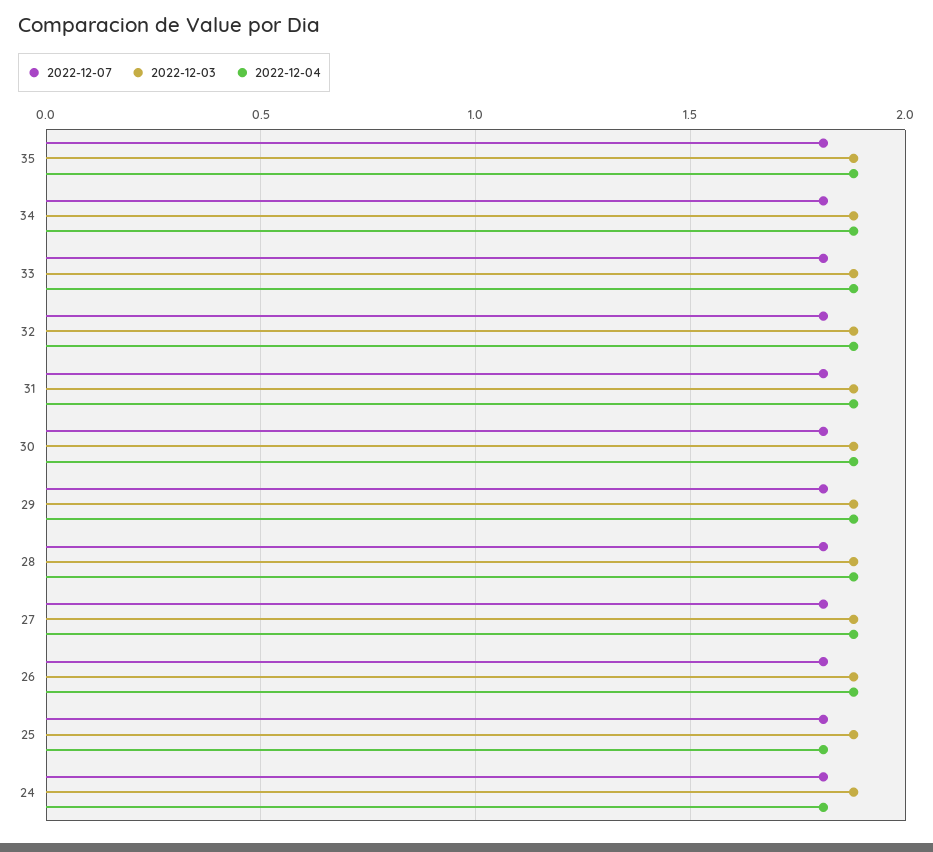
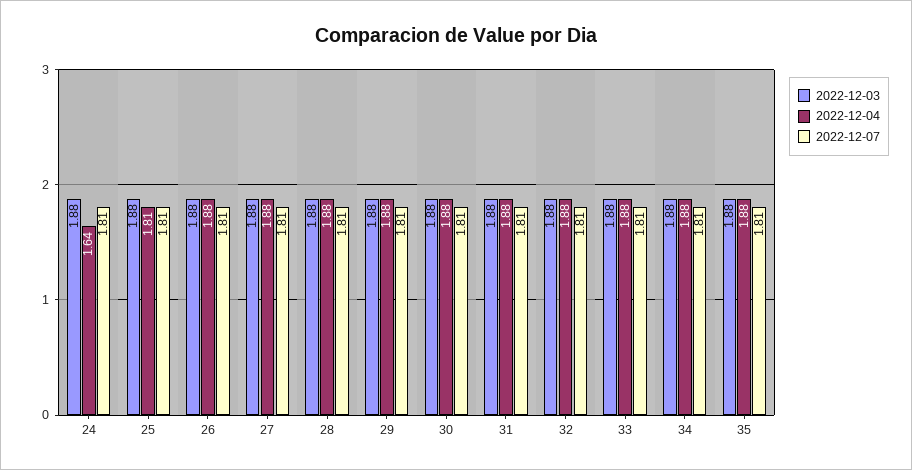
  {
    "2022-12-07": {
      "35": 1.81,
      "34": 1.81,
      "33": 1.81,
      "32": 1.81,
      "31": 1.81,
      "30": 1.81,
      "29": 1.81,
      "28": 1.81,
      "27": 1.81,
      "26": 1.81,
      "25": 1.81,
      "24": 1.81
    },
    "2022-12-03": {
      "35": 1.88,
      "34": 1.88,
      "33": 1.88,
      "32": 1.88,
      "31": 1.88,
      "30": 1.88,
      "29": 1.88,
      "28": 1.88,
      "27": 1.88,
      "26": 1.88,
      "25": 1.88,
      "24": 1.88
    },
    "2022-12-04": {
      "35": 1.88,
      "34": 1.88,
      "33": 1.88,
      "32": 1.88,
      "31": 1.88,
      "30": 1.88,
      "29": 1.88,
      "28": 1.88,
      "27": 1.88,
      "26": 1.88,
      "25": 1.81,
-     "24": 1.8
+     "24": 1.64
    }
  }

